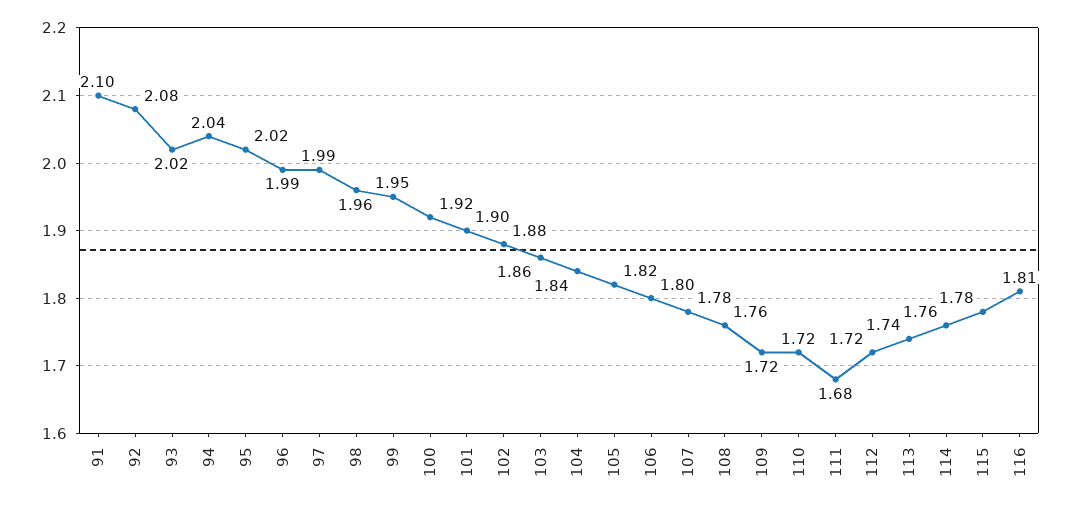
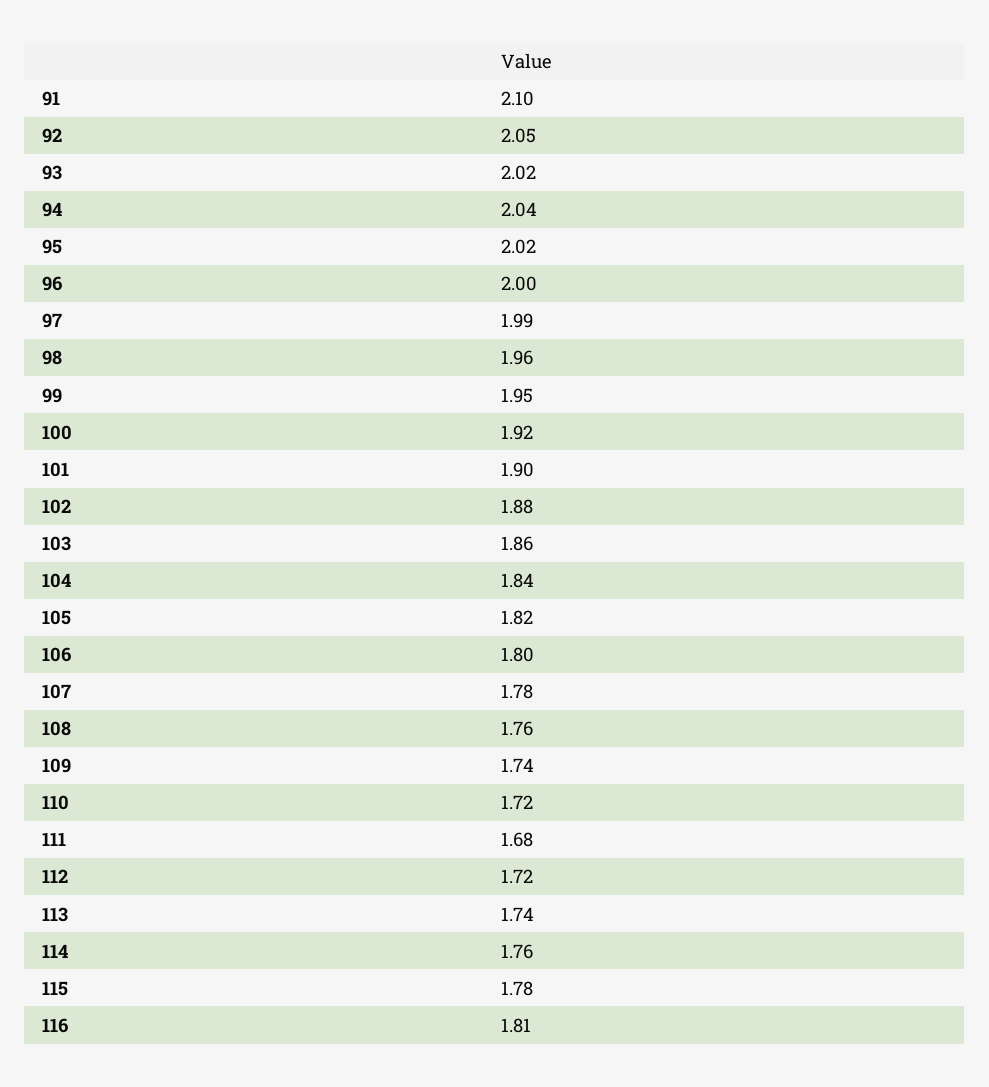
  {
    "91": 2.1,
-   "92": 2.08,
+   "92": 2.05,
    "93": 2.02,
    "94": 2.04,
    "95": 2.02,
-   "96": 1.99,
+   "96": 2,
    "97": 1.99,
    "98": 1.96,
    "99": 1.95,
    "100": 1.92,
    "101": 1.9,
    "102": 1.88,
    "103": 1.86,
    "104": 1.84,
    "105": 1.82,
    "106": 1.8,
    "107": 1.78,
    "108": 1.76,
-   "109": 1.72,
+   "109": 1.74,
    "110": 1.72,
    "111": 1.68,
    "112": 1.72,
    "113": 1.74,
    "114": 1.76,
    "115": 1.78,
    "116": 1.81
  }

